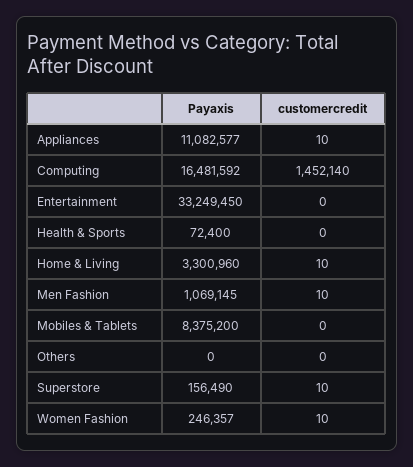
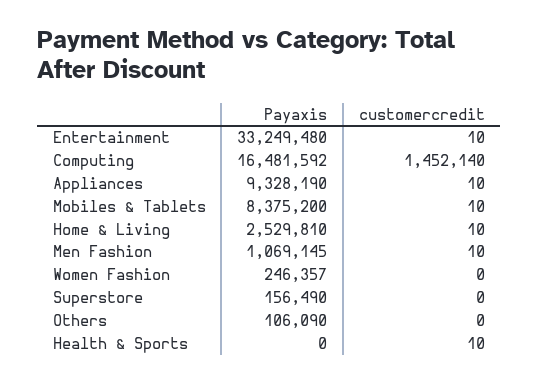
  {
    "Payaxis": {
-     "Appliances": 11082577,
+     "Appliances": 9328190,
      "Computing": 16481592,
-     "Entertainment": 33249450,
+     "Entertainment": 33249480,
-     "Health & Sports": 72400,
+     "Health & Sports": 0,
-     "Home & Living": 3300960,
+     "Home & Living": 2529810,
      "Men Fashion": 1069145,
      "Mobiles & Tablets": 8375200,
-     "Others": 0,
+     "Others": 106090,
      "Superstore": 156490,
      "Women Fashion": 246357
    },
    "customercredit": {
      "Appliances": 10,
      "Computing": 1452140,
-     "Entertainment": 0,
+     "Entertainment": 10,
-     "Health & Sports": 0,
+     "Health & Sports": 10,
      "Home & Living": 10,
      "Men Fashion": 10,
-     "Mobiles & Tablets": 0,
+     "Mobiles & Tablets": 10,
      "Others": 0,
-     "Superstore": 10,
+     "Superstore": 0,
-     "Women Fashion": 10
+     "Women Fashion": 0
    }
  }

